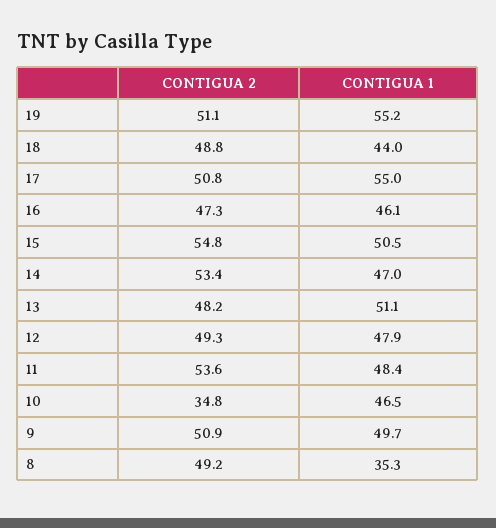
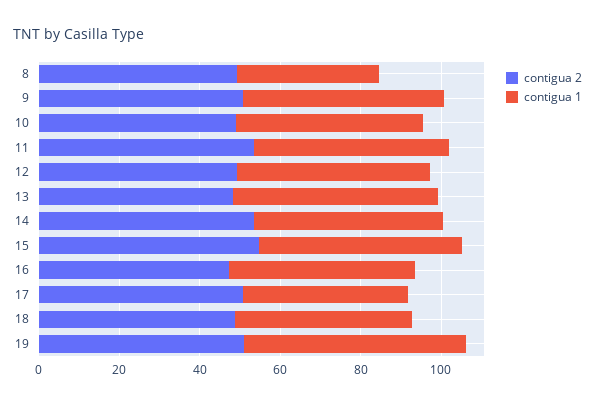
  {
    "CONTIGUA 2": {
      "19": 51.1,
      "18": 48.8,
      "17": 50.8,
      "16": 47.3,
      "15": 54.8,
      "14": 53.4,
      "13": 48.2,
      "12": 49.3,
      "11": 53.6,
-     "10": 34.8,
+     "10": 50,
      "9": 50.9,
      "8": 49.2
    },
    "CONTIGUA 1": {
      "19": 55.2,
      "18": 44,
-     "17": 55,
+     "17": 40,
      "16": 46.1,
      "15": 50.5,
      "14": 47,
      "13": 51.1,
      "12": 47.9,
      "11": 48.4,
      "10": 46.5,
      "9": 49.7,
      "8": 35.3
    }
  }

